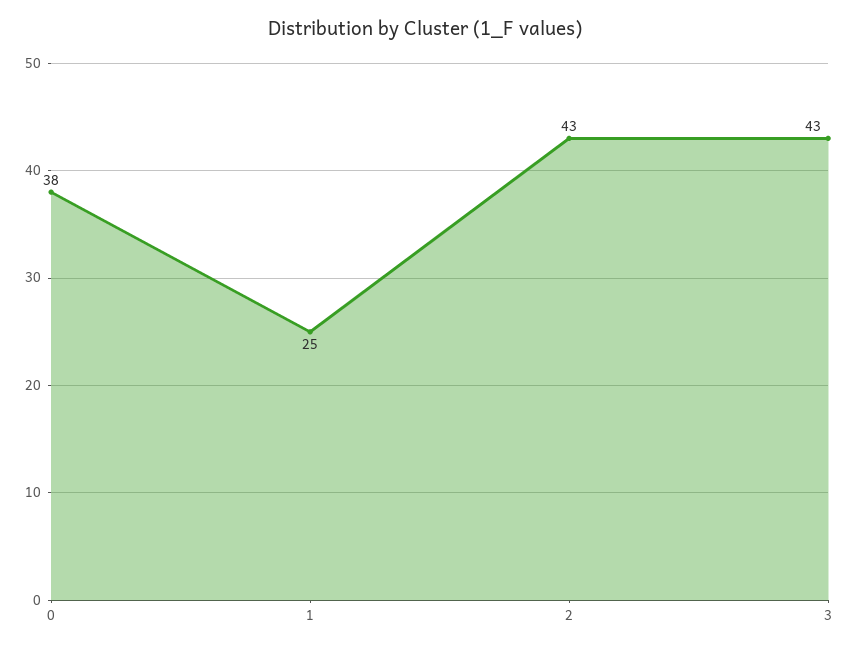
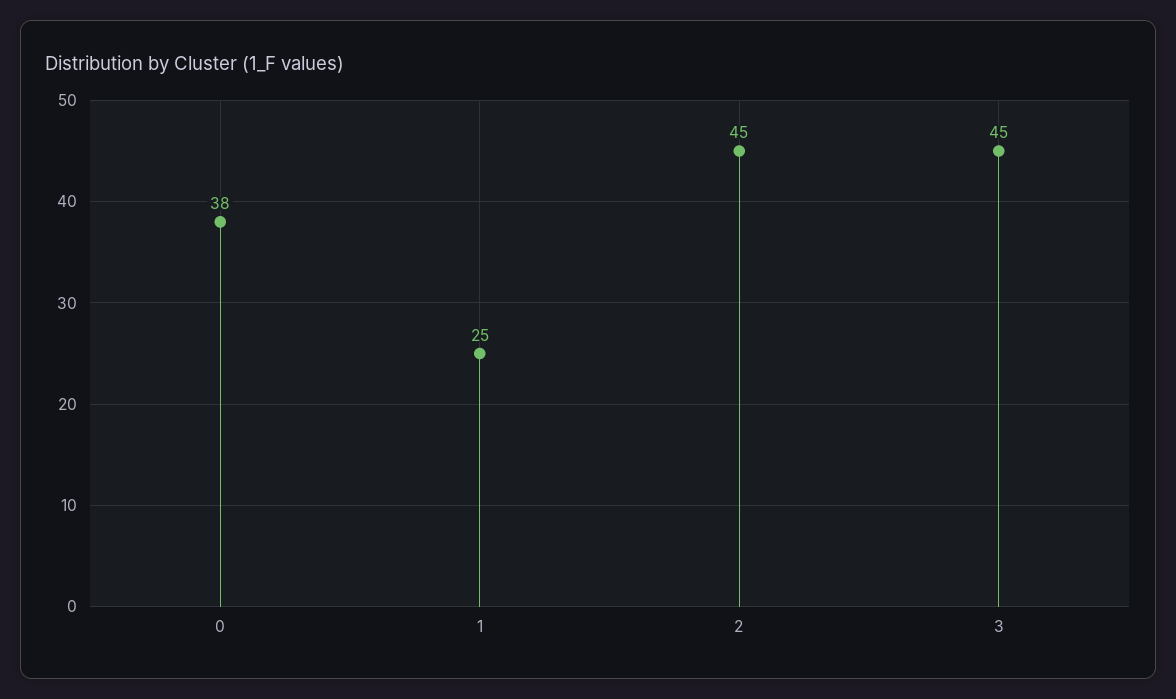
  {
    "0": 38,
    "1": 25,
-   "2": 43,
+   "2": 45,
-   "3": 43
+   "3": 45
  }

